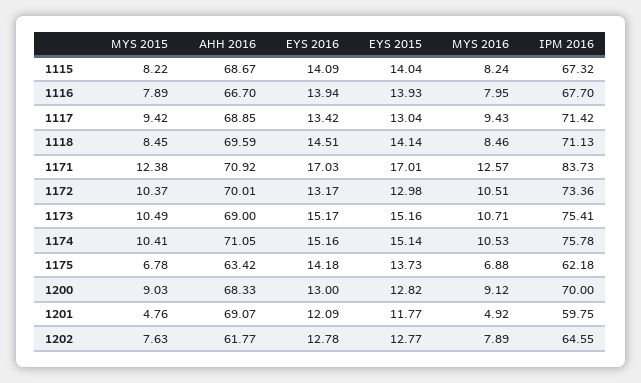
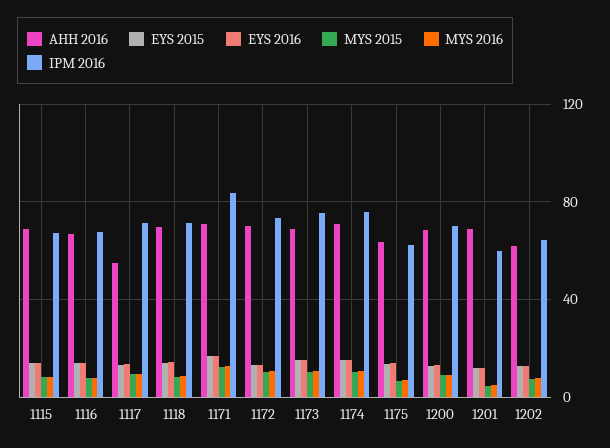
  {
    "MYS 2015": {
      "1115": 8.22,
      "1116": 7.89,
      "1117": 9.42,
      "1118": 8.45,
      "1171": 12.38,
      "1172": 10.37,
      "1173": 10.49,
      "1174": 10.41,
      "1175": 6.78,
      "1200": 9.03,
      "1201": 4.76,
      "1202": 7.63
    },
    "AHH 2016": {
      "1115": 68.67,
      "1116": 66.7,
-     "1117": 68.85,
+     "1117": 55,
      "1118": 69.59,
      "1171": 70.92,
      "1172": 70.01,
      "1173": 69,
      "1174": 71.05,
      "1175": 63.42,
      "1200": 68.33,
      "1201": 69.07,
      "1202": 61.77
    },
    "EYS 2016": {
      "1115": 14.09,
      "1116": 13.94,
      "1117": 13.42,
      "1118": 14.51,
      "1171": 17.03,
      "1172": 13.17,
      "1173": 15.17,
      "1174": 15.16,
      "1175": 14.18,
      "1200": 13,
      "1201": 12.09,
      "1202": 12.78
    },
    "EYS 2015": {
      "1115": 14.04,
      "1116": 13.93,
      "1117": 13.04,
      "1118": 14.14,
      "1171": 17.01,
      "1172": 12.98,
      "1173": 15.16,
      "1174": 15.14,
      "1175": 13.73,
      "1200": 12.82,
      "1201": 11.77,
      "1202": 12.77
    },
    "MYS 2016": {
      "1115": 8.24,
      "1116": 7.95,
      "1117": 9.43,
      "1118": 8.46,
      "1171": 12.57,
      "1172": 10.51,
      "1173": 10.71,
      "1174": 10.53,
      "1175": 6.88,
      "1200": 9.12,
      "1201": 4.92,
      "1202": 7.89
    },
    "IPM 2016": {
      "1115": 67.32,
      "1116": 67.7,
      "1117": 71.42,
      "1118": 71.13,
      "1171": 83.73,
      "1172": 73.36,
      "1173": 75.41,
      "1174": 75.78,
      "1175": 62.18,
      "1200": 70,
      "1201": 59.75,
      "1202": 64.55
    }
  }

